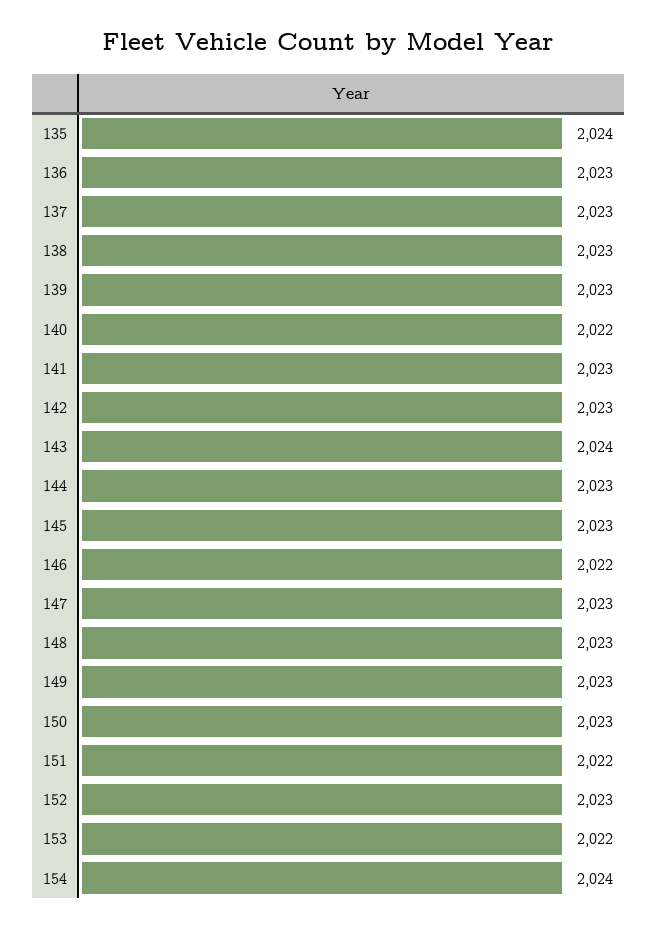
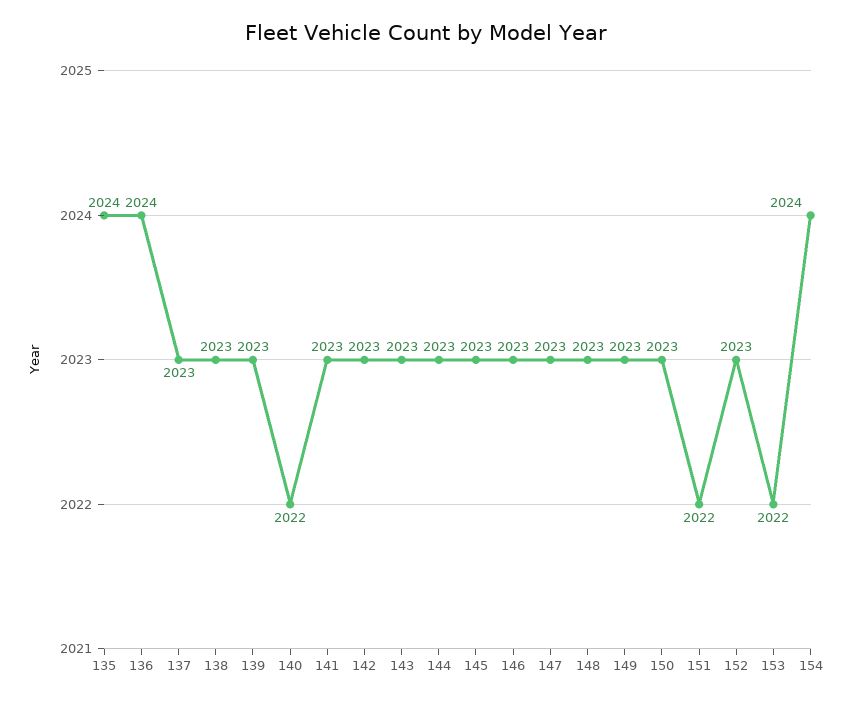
  {
    "135": 2024,
-   "136": 2023,
+   "136": 2024,
    "137": 2023,
    "138": 2023,
    "139": 2023,
    "140": 2022,
    "141": 2023,
    "142": 2023,
-   "143": 2024,
+   "143": 2023,
    "144": 2023,
    "145": 2023,
-   "146": 2022,
+   "146": 2023,
    "147": 2023,
    "148": 2023,
    "149": 2023,
    "150": 2023,
    "151": 2022,
    "152": 2023,
    "153": 2022,
    "154": 2024
  }

